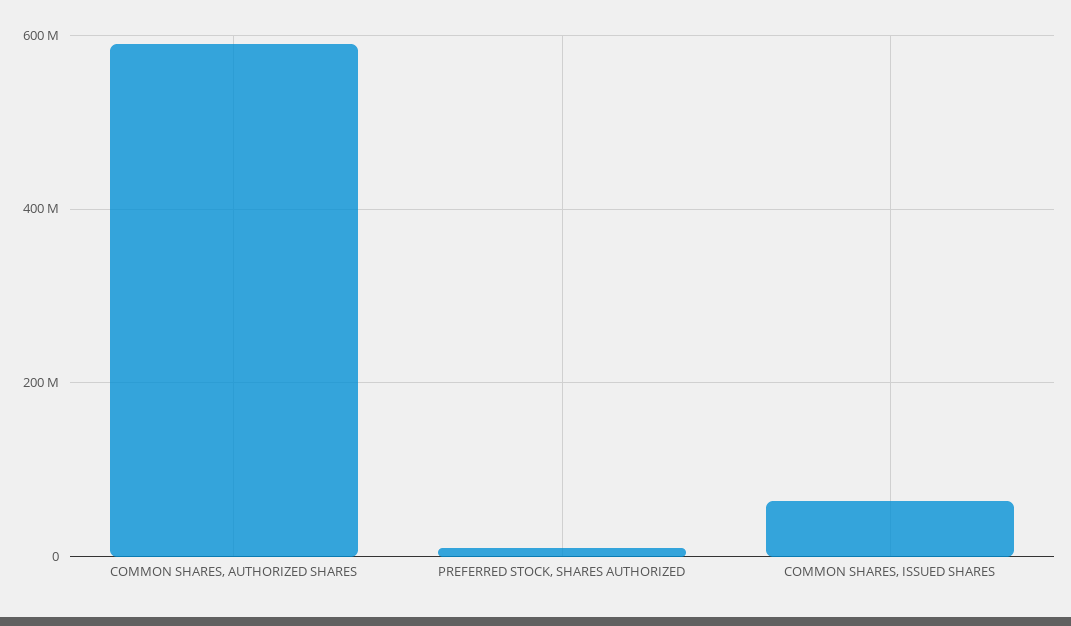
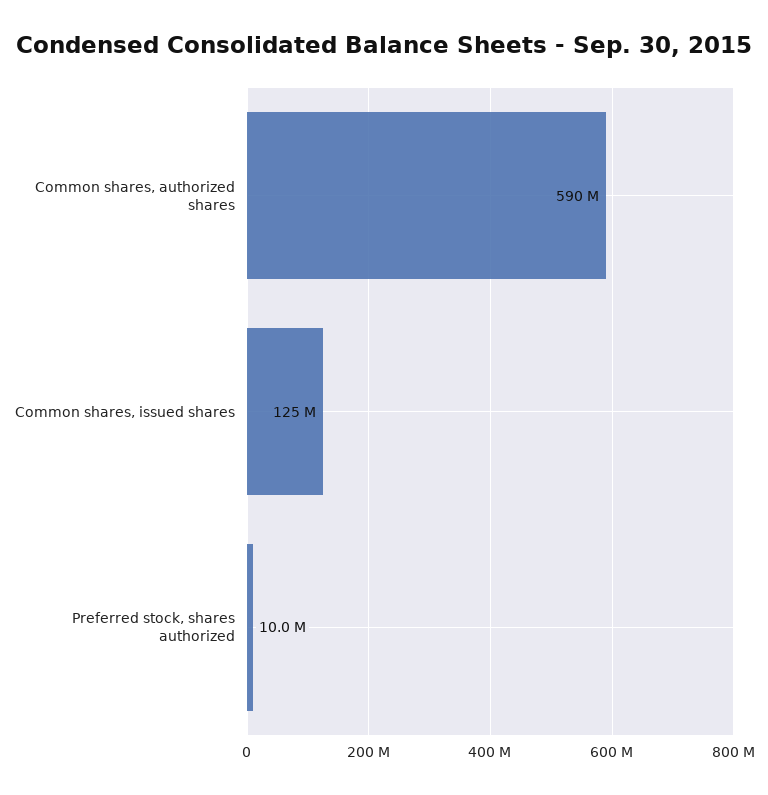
  {
    "COMMON SHARES, AUTHORIZED SHARES": 590000000,
    "PREFERRED STOCK, SHARES AUTHORIZED": 10000000,
-   "COMMON SHARES, ISSUED SHARES": 60000000
+   "COMMON SHARES, ISSUED SHARES": 125000000
  }

